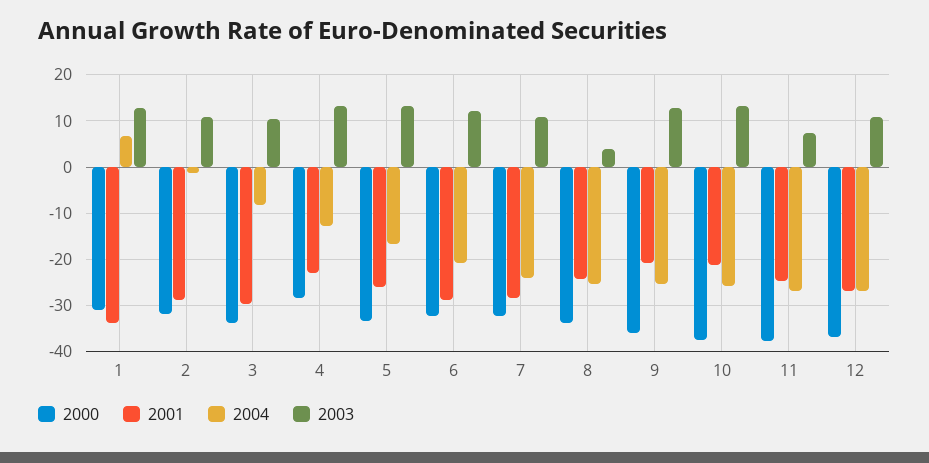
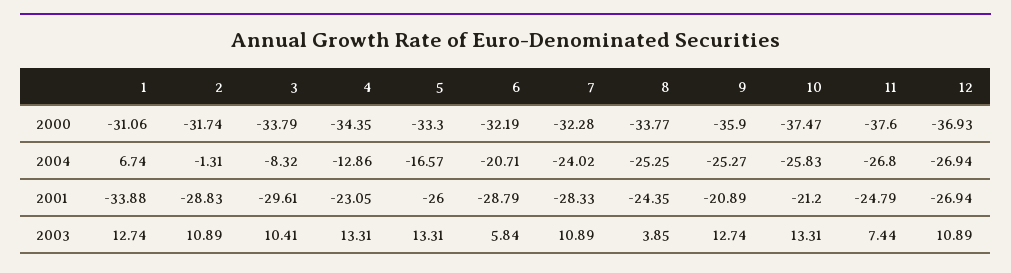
  {
    "2000": {
      "1": -31.06,
      "2": -31.74,
      "3": -33.79,
-     "4": -28,
+     "4": -34.35,
      "5": -33.3,
      "6": -32.19,
      "7": -32.28,
      "8": -33.77,
      "9": -35.9,
      "10": -37.47,
      "11": -37.6,
      "12": -36.93
    },
    "2001": {
      "1": -33.88,
      "2": -28.83,
      "3": -29.61,
      "4": -23.05,
      "5": -26,
      "6": -28.79,
      "7": -28.33,
      "8": -24.35,
      "9": -20.89,
      "10": -21.2,
      "11": -24.79,
      "12": -26.94
    },
    "2004": {
      "1": 6.74,
      "2": -1.31,
      "3": -8.32,
      "4": -12.86,
      "5": -16.57,
      "6": -20.71,
      "7": -24.02,
      "8": -25.25,
      "9": -25.27,
      "10": -25.83,
      "11": -26.8,
      "12": -26.94
    },
    "2003": {
      "1": 12.74,
      "2": 10.89,
      "3": 10.41,
      "4": 13.31,
      "5": 13.31,
-     "6": 12,
+     "6": 5.84,
      "7": 10.89,
      "8": 3.85,
      "9": 12.74,
      "10": 13.31,
      "11": 7.44,
      "12": 10.89
    }
  }

